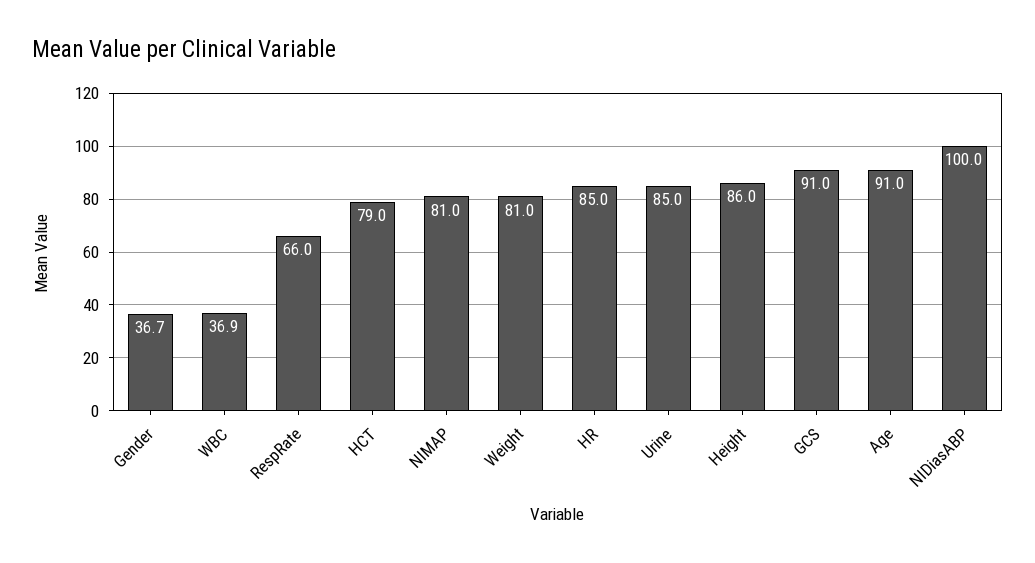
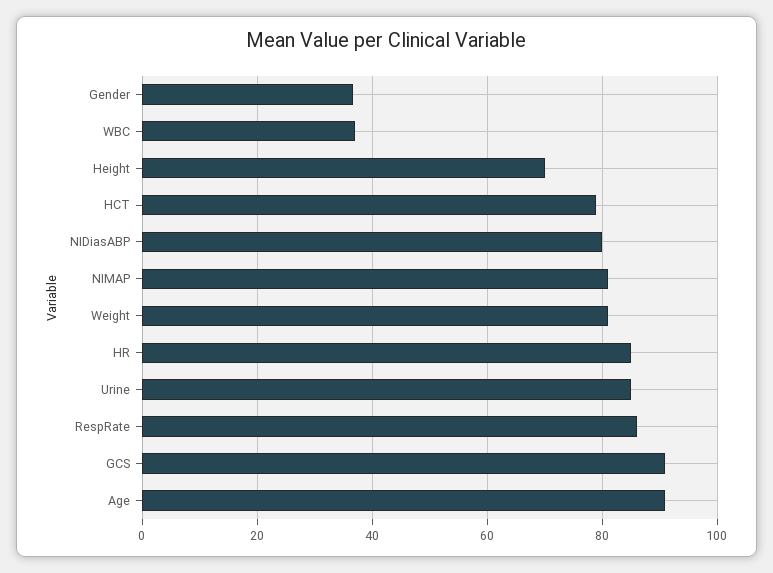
  {
    "Gender": 36.7,
    "WBC": 36.9,
-   "RespRate": 66,
+   "RespRate": 86,
    "HCT": 79,
    "NIMAP": 81,
    "Weight": 81,
    "HR": 85,
    "Urine": 85,
-   "Height": 86,
+   "Height": 70,
    "GCS": 91,
    "Age": 91,
-   "NIDiasABP": 100
+   "NIDiasABP": 80
  }

